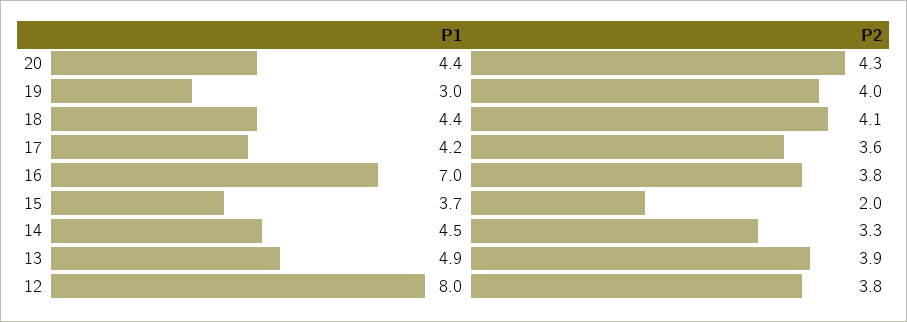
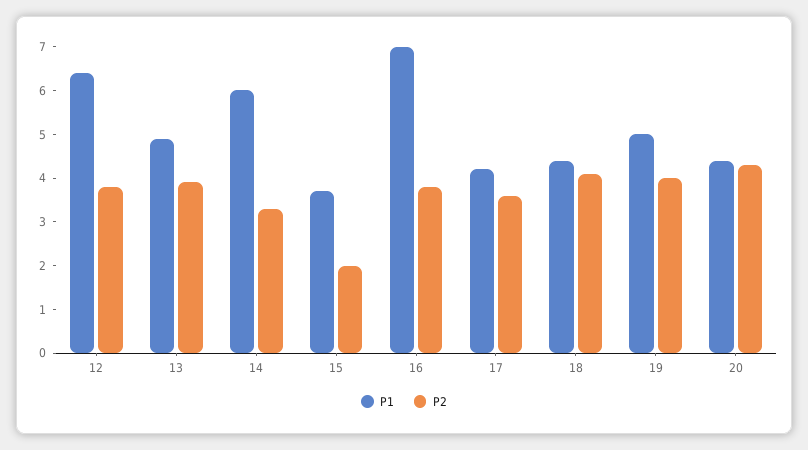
  {
    "P1": {
      "20": 4.4,
-     "19": 3,
+     "19": 5,
      "18": 4.4,
      "17": 4.2,
      "16": 7,
      "15": 3.7,
-     "14": 4.5,
+     "14": 6,
      "13": 4.9,
-     "12": 8
+     "12": 6.5
    },
    "P2": {
      "20": 4.3,
      "19": 4,
      "18": 4.1,
      "17": 3.6,
      "16": 3.8,
      "15": 2,
      "14": 3.3,
      "13": 3.9,
      "12": 3.8
    }
  }

